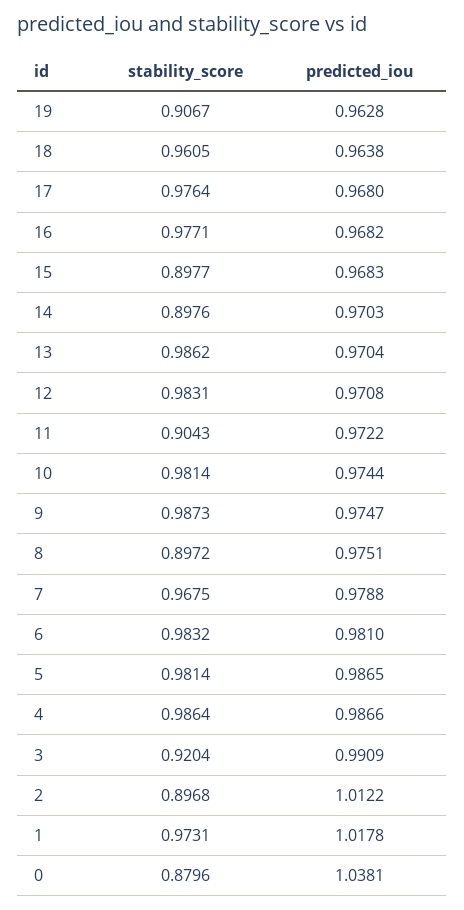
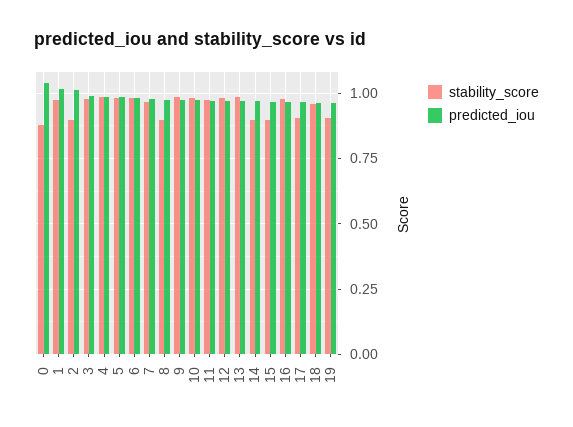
  {
    "stability_score": {
      "19": 0.9067,
      "18": 0.9605,
-     "17": 0.9764,
+     "17": 0.9,
      "16": 0.9771,
      "15": 0.8977,
      "14": 0.8976,
      "13": 0.9862,
      "12": 0.9831,
-     "11": 0.9043,
+     "11": 0.975,
      "10": 0.9814,
      "9": 0.9873,
      "8": 0.8972,
      "7": 0.9675,
      "6": 0.9832,
      "5": 0.9814,
      "4": 0.9864,
-     "3": 0.9204,
+     "3": 0.975,
      "2": 0.8968,
      "1": 0.9731,
      "0": 0.8796
    },
    "predicted_iou": {
      "19": 0.9628,
      "18": 0.9638,
      "17": 0.968,
      "16": 0.9682,
      "15": 0.9683,
      "14": 0.9703,
      "13": 0.9704,
      "12": 0.9708,
      "11": 0.9722,
      "10": 0.9744,
      "9": 0.9747,
      "8": 0.9751,
      "7": 0.9788,
      "6": 0.981,
      "5": 0.9865,
      "4": 0.9866,
      "3": 0.9909,
      "2": 1.0122,
      "1": 1.0178,
      "0": 1.0381
    }
  }

